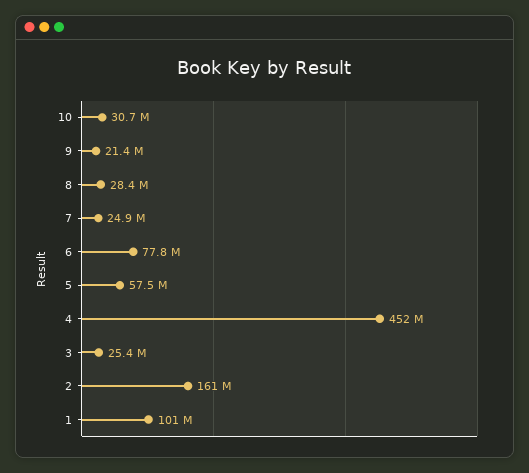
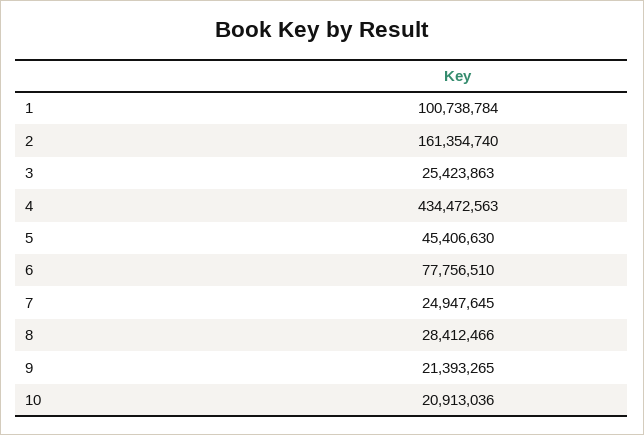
  {
-   "10": 30700000,
+   "10": 20913036,
    "9": 21393265,
    "8": 28412466,
    "7": 24947645,
    "6": 77756510,
-   "5": 57500000,
+   "5": 45406630,
-   "4": 452000000,
+   "4": 434472563,
    "3": 25423863,
    "2": 161354740,
    "1": 100738784
  }

